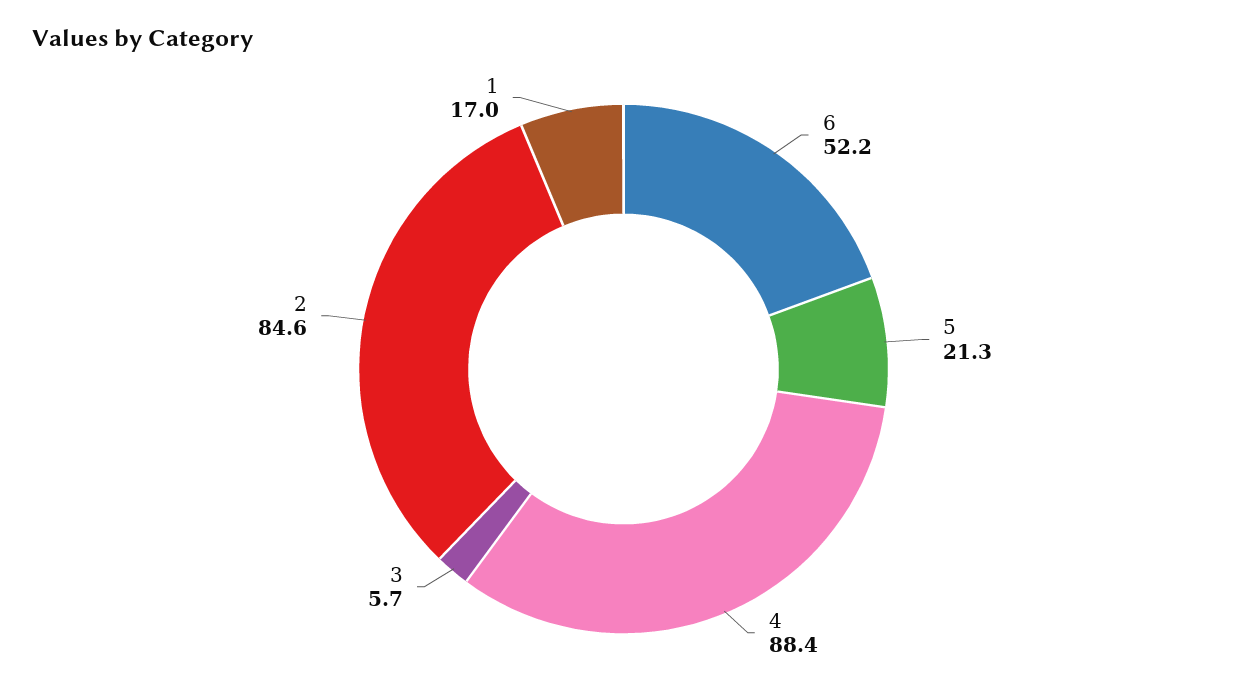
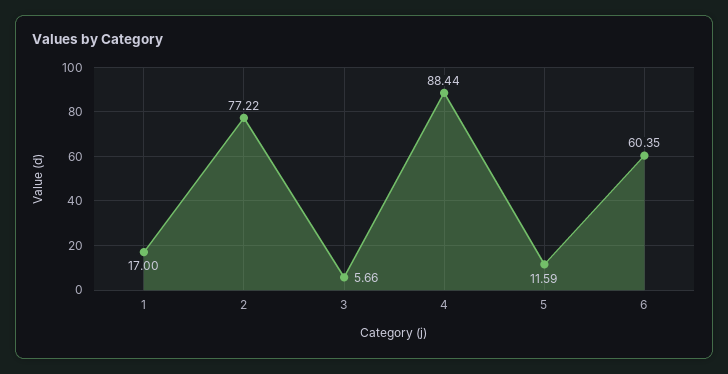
  {
-   "6": 52.2,
+   "6": 60.35,
-   "5": 21.3,
+   "5": 11.59,
    "4": 88.44,
    "3": 5.66,
-   "2": 84.6,
+   "2": 77.22,
    "1": 17
  }

